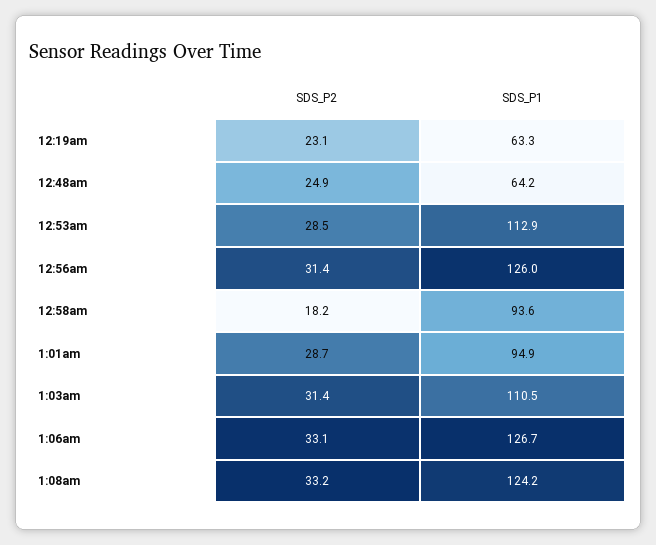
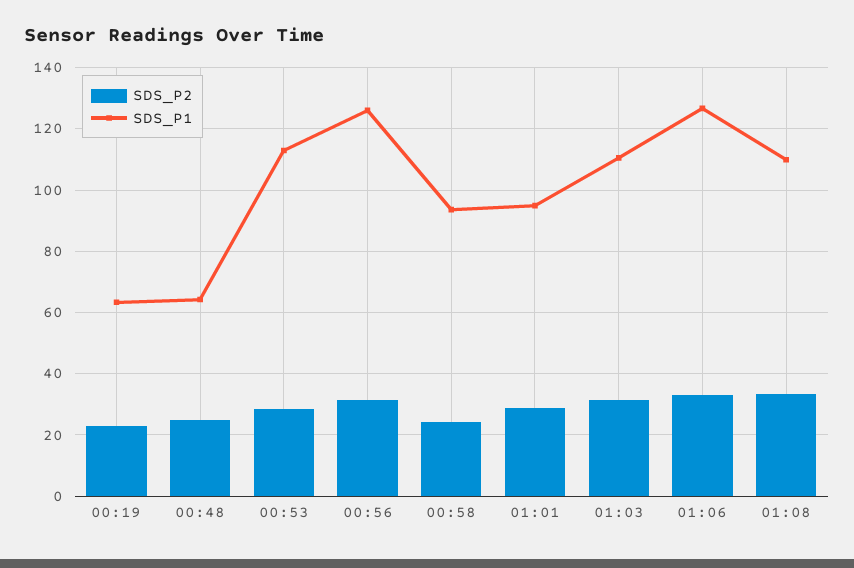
  {
    "SDS_P2": {
      "12:19am": 23.1,
      "12:48am": 24.9,
      "12:53am": 28.5,
      "12:56am": 31.4,
-     "12:58am": 18.2,
+     "12:58am": 24,
      "1:01am": 28.7,
      "1:03am": 31.4,
      "1:06am": 33.1,
      "1:08am": 33.2
    },
    "SDS_P1": {
      "12:19am": 63.3,
      "12:48am": 64.2,
      "12:53am": 112.9,
      "12:56am": 126,
      "12:58am": 93.6,
      "1:01am": 94.9,
      "1:03am": 110.5,
      "1:06am": 126.7,
-     "1:08am": 124.2
+     "1:08am": 110
    }
  }

